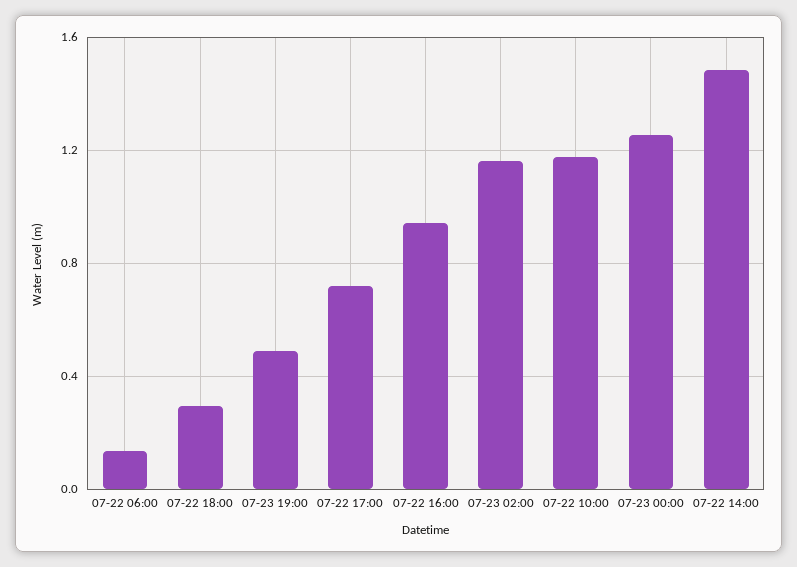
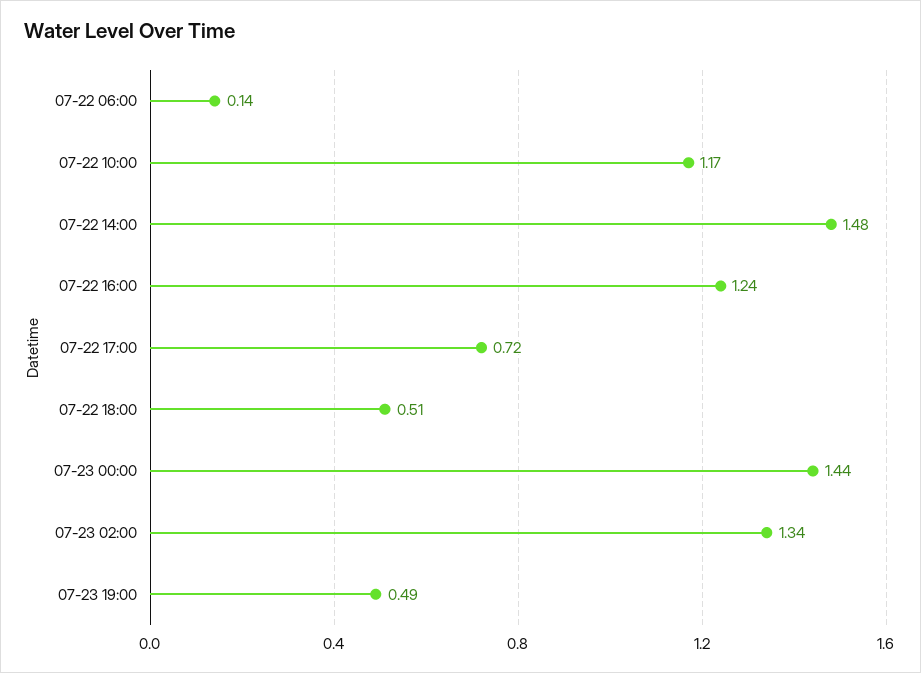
  {
    "07-22 06:00": 0.14,
-   "07-22 18:00": 0.3,
+   "07-22 18:00": 0.51,
    "07-23 19:00": 0.49,
    "07-22 17:00": 0.72,
-   "07-22 16:00": 0.95,
+   "07-22 16:00": 1.24,
-   "07-23 02:00": 1.15,
+   "07-23 02:00": 1.34,
    "07-22 10:00": 1.17,
-   "07-23 00:00": 1.25,
+   "07-23 00:00": 1.44,
    "07-22 14:00": 1.48
  }

